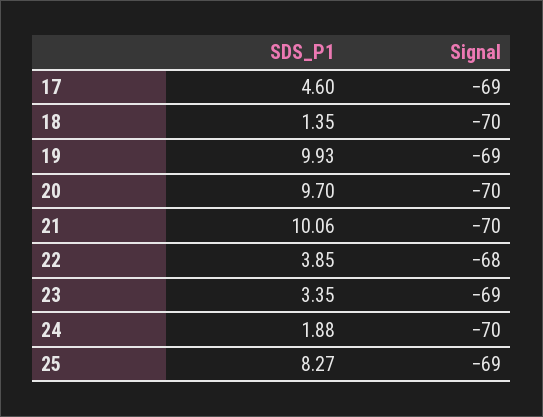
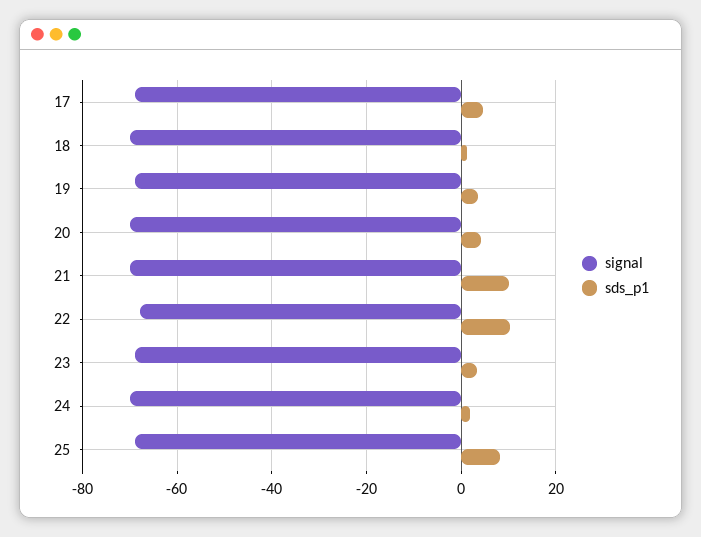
  {
    "SDS_P1": {
      "17": 4.6,
      "18": 1.35,
-     "19": 9.93,
+     "19": 4,
-     "20": 9.7,
+     "20": 4,
      "21": 10.06,
-     "22": 3.85,
+     "22": 10,
      "23": 3.35,
      "24": 1.88,
      "25": 8.27
    },
    "Signal": {
      "17": -69,
      "18": -70,
      "19": -69,
      "20": -70,
      "21": -70,
      "22": -68,
      "23": -69,
      "24": -70,
      "25": -69
    }
  }

